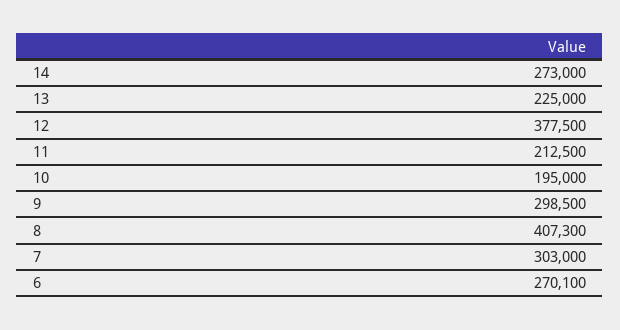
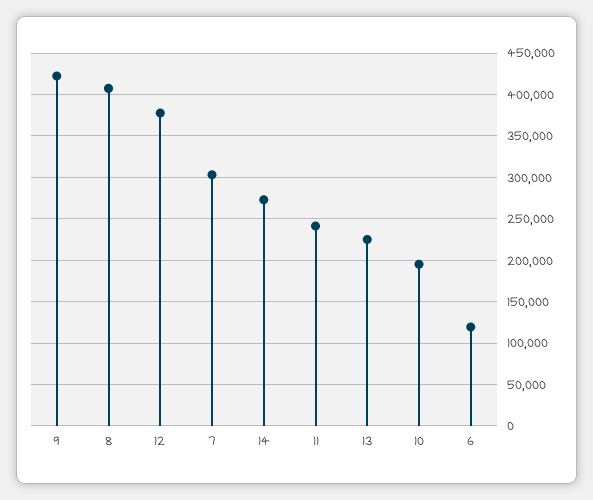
  {
    "14": 273000,
    "13": 225000,
    "12": 377500,
-   "11": 212500,
+   "11": 240000,
    "10": 195000,
-   "9": 298500,
+   "9": 420000,
    "8": 407300,
    "7": 303000,
-   "6": 270100
+   "6": 120000
  }

